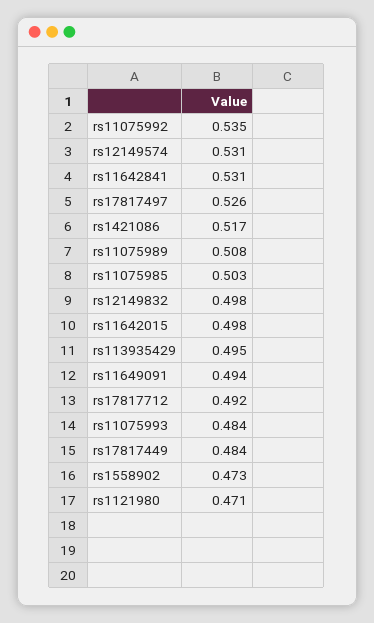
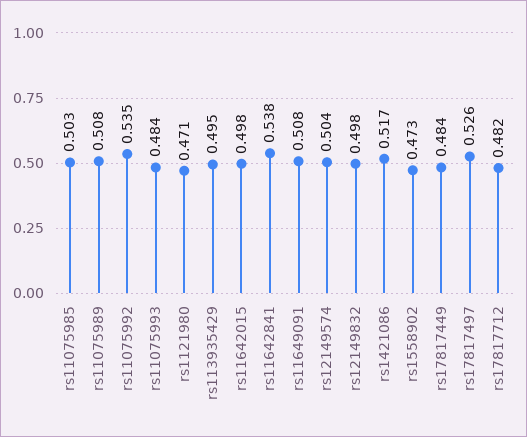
  {
    "rs11075992": 0.535,
-   "rs12149574": 0.531,
+   "rs12149574": 0.504,
-   "rs11642841": 0.531,
+   "rs11642841": 0.538,
    "rs17817497": 0.526,
    "rs1421086": 0.517,
    "rs11075989": 0.508,
    "rs11075985": 0.503,
    "rs12149832": 0.498,
    "rs11642015": 0.498,
    "rs113935429": 0.495,
-   "rs11649091": 0.494,
+   "rs11649091": 0.508,
-   "rs17817712": 0.492,
+   "rs17817712": 0.482,
    "rs11075993": 0.484,
    "rs17817449": 0.484,
    "rs1558902": 0.473,
    "rs1121980": 0.471
  }

